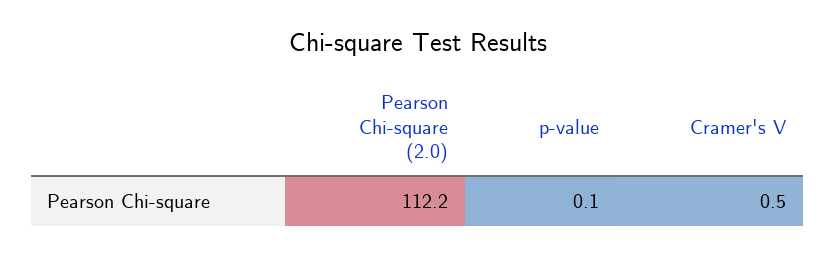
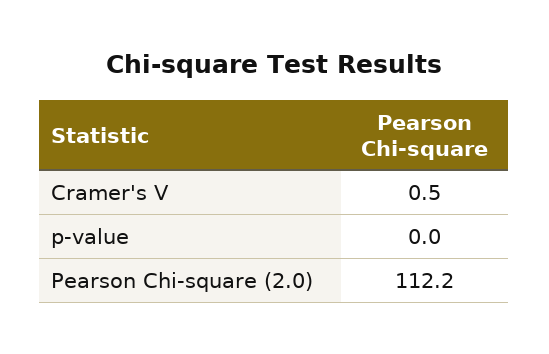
  {
    "Pearson Chi-square (2.0)": 112.2,
-   "p-value": 0.1,
+   "p-value": 0,
    "Cramer's V": 0.5
  }

